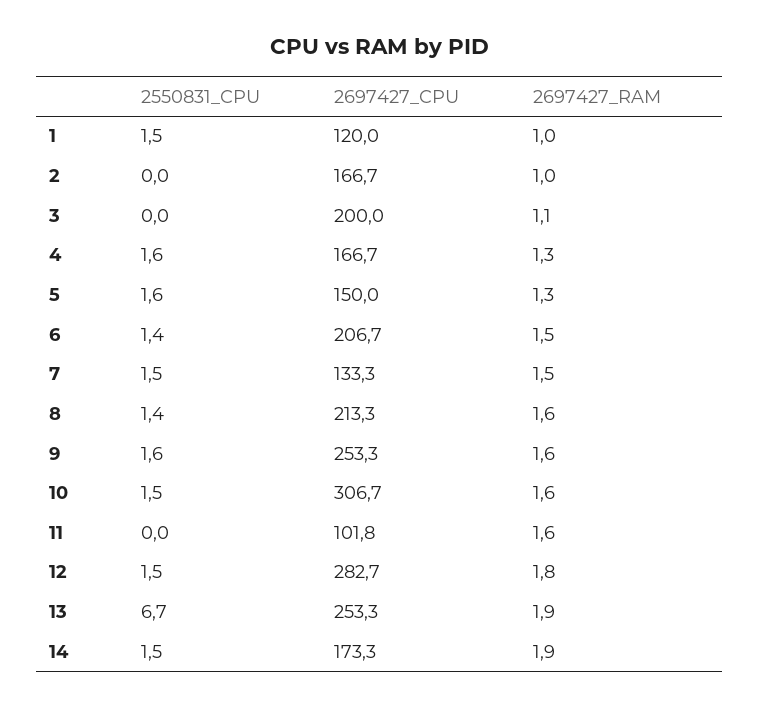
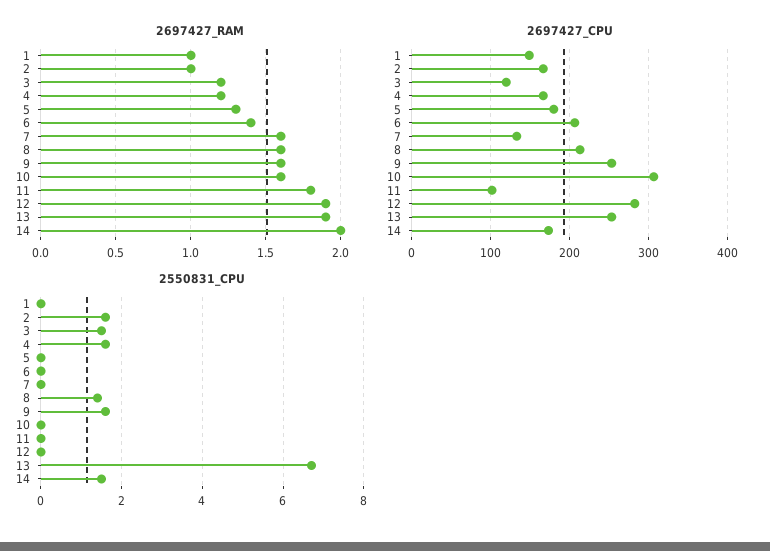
  {
    "2550831_CPU": {
-     "1": 1.5,
+     "1": 0,
-     "2": 0,
+     "2": 1.5,
-     "3": 0,
+     "3": 1.5,
      "4": 1.6,
-     "5": 1.6,
+     "5": 0,
-     "6": 1.4,
+     "6": 0,
-     "7": 1.5,
+     "7": 0,
      "8": 1.4,
      "9": 1.6,
-     "10": 1.5,
+     "10": 0,
      "11": 0,
-     "12": 1.5,
+     "12": 0,
      "13": 6.7,
      "14": 1.5
    },
    "2697427_CPU": {
-     "1": 120,
+     "1": 150,
      "2": 166.7,
-     "3": 200,
+     "3": 120,
      "4": 166.7,
-     "5": 150,
+     "5": 180,
      "6": 206.7,
      "7": 133.3,
      "8": 213.3,
      "9": 253.3,
      "10": 306.7,
      "11": 101.8,
      "12": 282.7,
      "13": 253.3,
      "14": 173.3
    },
    "2697427_RAM": {
      "1": 1,
      "2": 1,
-     "3": 1.1,
+     "3": 1.2,
-     "4": 1.3,
+     "4": 1.2,
      "5": 1.3,
-     "6": 1.5,
+     "6": 1.4,
-     "7": 1.5,
+     "7": 1.6,
      "8": 1.6,
      "9": 1.6,
      "10": 1.6,
-     "11": 1.6,
+     "11": 1.8,
-     "12": 1.8,
+     "12": 1.9,
      "13": 1.9,
-     "14": 1.9
+     "14": 2
    }
  }

